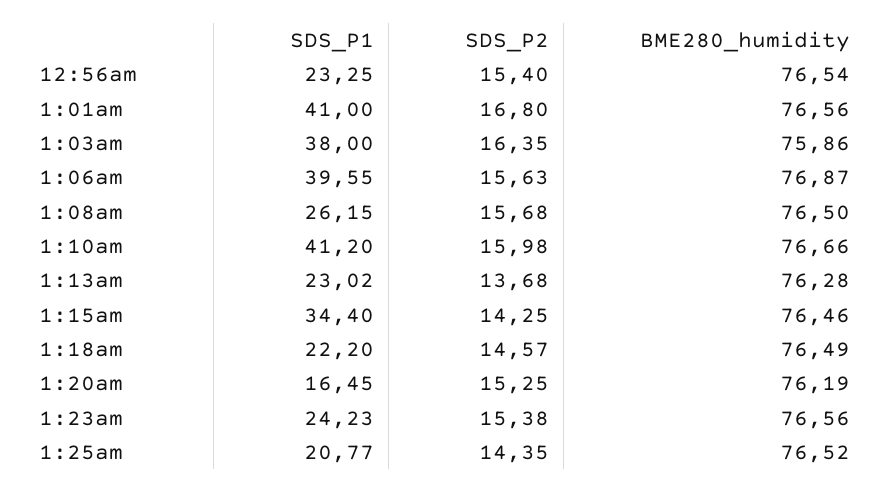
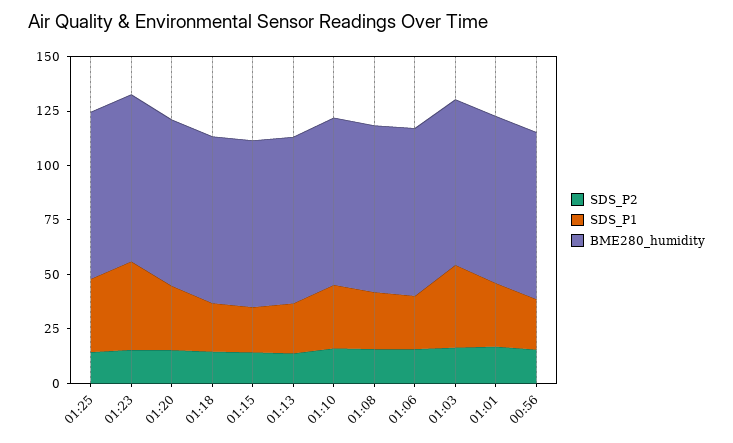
  {
    "SDS_P1": {
      "12:56am": 23.25,
-     "1:01am": 41,
+     "1:01am": 30,
      "1:03am": 38,
-     "1:06am": 39.55,
+     "1:06am": 25,
      "1:08am": 26.15,
-     "1:10am": 41.2,
+     "1:10am": 30,
      "1:13am": 23.02,
-     "1:15am": 34.4,
+     "1:15am": 20,
      "1:18am": 22.2,
-     "1:20am": 16.45,
+     "1:20am": 30,
-     "1:23am": 24.23,
+     "1:23am": 40,
-     "1:25am": 20.77
+     "1:25am": 35
    },
    "SDS_P2": {
      "12:56am": 15.4,
      "1:01am": 16.8,
      "1:03am": 16.35,
      "1:06am": 15.63,
      "1:08am": 15.68,
      "1:10am": 15.98,
      "1:13am": 13.68,
      "1:15am": 14.25,
      "1:18am": 14.57,
      "1:20am": 15.25,
      "1:23am": 15.38,
      "1:25am": 14.35
    },
    "BME280_humidity": {
      "12:56am": 76.54,
      "1:01am": 76.56,
      "1:03am": 75.86,
      "1:06am": 76.87,
      "1:08am": 76.5,
      "1:10am": 76.66,
      "1:13am": 76.28,
      "1:15am": 76.46,
      "1:18am": 76.49,
      "1:20am": 76.19,
      "1:23am": 76.56,
      "1:25am": 76.52
    }
  }

